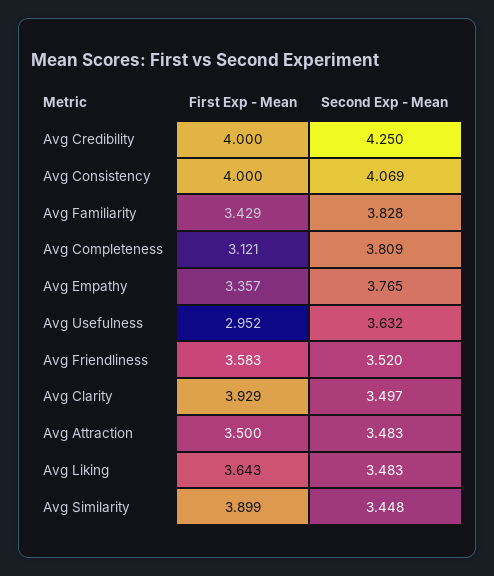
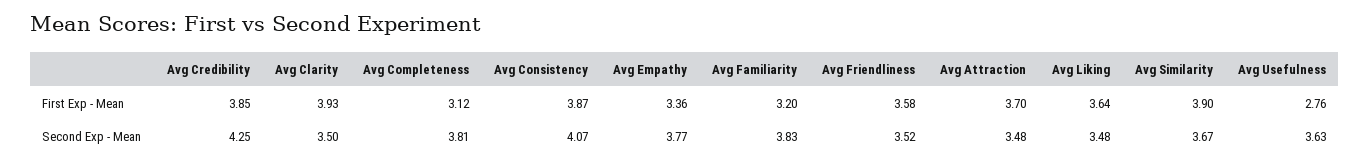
  {
    "First Exp - Mean": {
-     "Avg Credibility": 4,
+     "Avg Credibility": 3.85,
-     "Avg Consistency": 4,
+     "Avg Consistency": 3.87,
-     "Avg Familiarity": 3.429,
+     "Avg Familiarity": 3.2,
      "Avg Completeness": 3.121,
      "Avg Empathy": 3.357,
-     "Avg Usefulness": 2.952,
+     "Avg Usefulness": 2.76,
      "Avg Friendliness": 3.583,
      "Avg Clarity": 3.929,
-     "Avg Attraction": 3.5,
+     "Avg Attraction": 3.7,
      "Avg Liking": 3.643,
      "Avg Similarity": 3.899
    },
    "Second Exp - Mean": {
      "Avg Credibility": 4.25,
      "Avg Consistency": 4.069,
      "Avg Familiarity": 3.828,
      "Avg Completeness": 3.809,
      "Avg Empathy": 3.765,
      "Avg Usefulness": 3.632,
      "Avg Friendliness": 3.52,
      "Avg Clarity": 3.497,
      "Avg Attraction": 3.483,
      "Avg Liking": 3.483,
-     "Avg Similarity": 3.448
+     "Avg Similarity": 3.67
    }
  }

